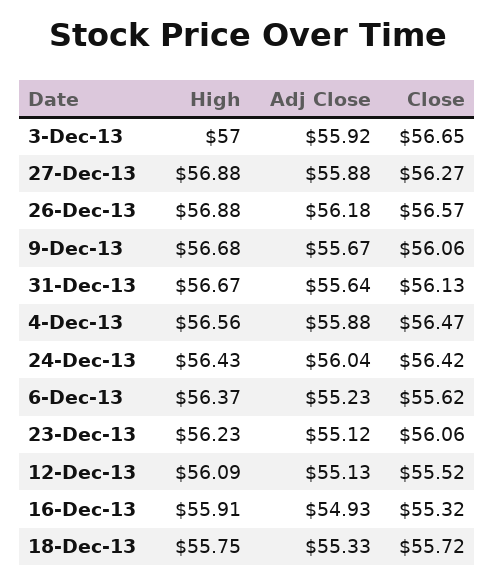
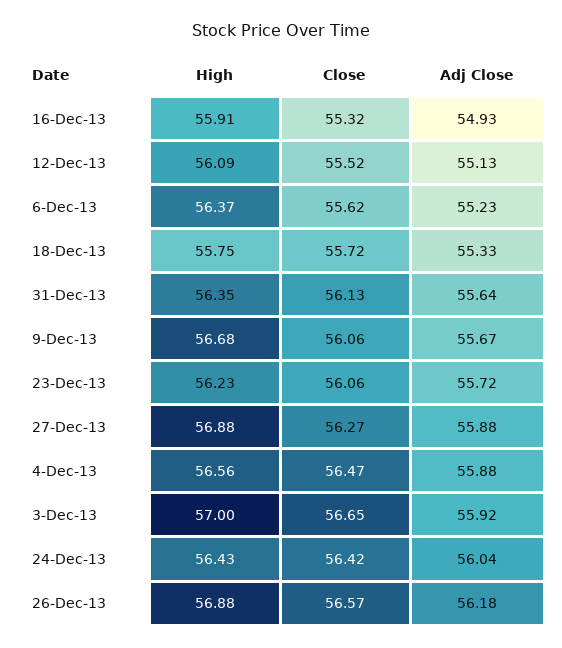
  {
    "High": {
      "3-Dec-13": 57,
      "27-Dec-13": 56.88,
      "26-Dec-13": 56.88,
      "9-Dec-13": 56.68,
-     "31-Dec-13": 56.67,
+     "31-Dec-13": 56.35,
      "4-Dec-13": 56.56,
      "24-Dec-13": 56.43,
      "6-Dec-13": 56.37,
      "23-Dec-13": 56.23,
      "12-Dec-13": 56.09,
      "16-Dec-13": 55.91,
      "18-Dec-13": 55.75
    },
    "Adj Close": {
      "3-Dec-13": 55.92,
      "27-Dec-13": 55.88,
      "26-Dec-13": 56.18,
      "9-Dec-13": 55.67,
      "31-Dec-13": 55.64,
      "4-Dec-13": 55.88,
      "24-Dec-13": 56.04,
      "6-Dec-13": 55.23,
-     "23-Dec-13": 55.12,
+     "23-Dec-13": 55.72,
      "12-Dec-13": 55.13,
      "16-Dec-13": 54.93,
      "18-Dec-13": 55.33
    },
    "Close": {
      "3-Dec-13": 56.65,
      "27-Dec-13": 56.27,
      "26-Dec-13": 56.57,
      "9-Dec-13": 56.06,
      "31-Dec-13": 56.13,
      "4-Dec-13": 56.47,
      "24-Dec-13": 56.42,
      "6-Dec-13": 55.62,
      "23-Dec-13": 56.06,
      "12-Dec-13": 55.52,
      "16-Dec-13": 55.32,
      "18-Dec-13": 55.72
    }
  }

